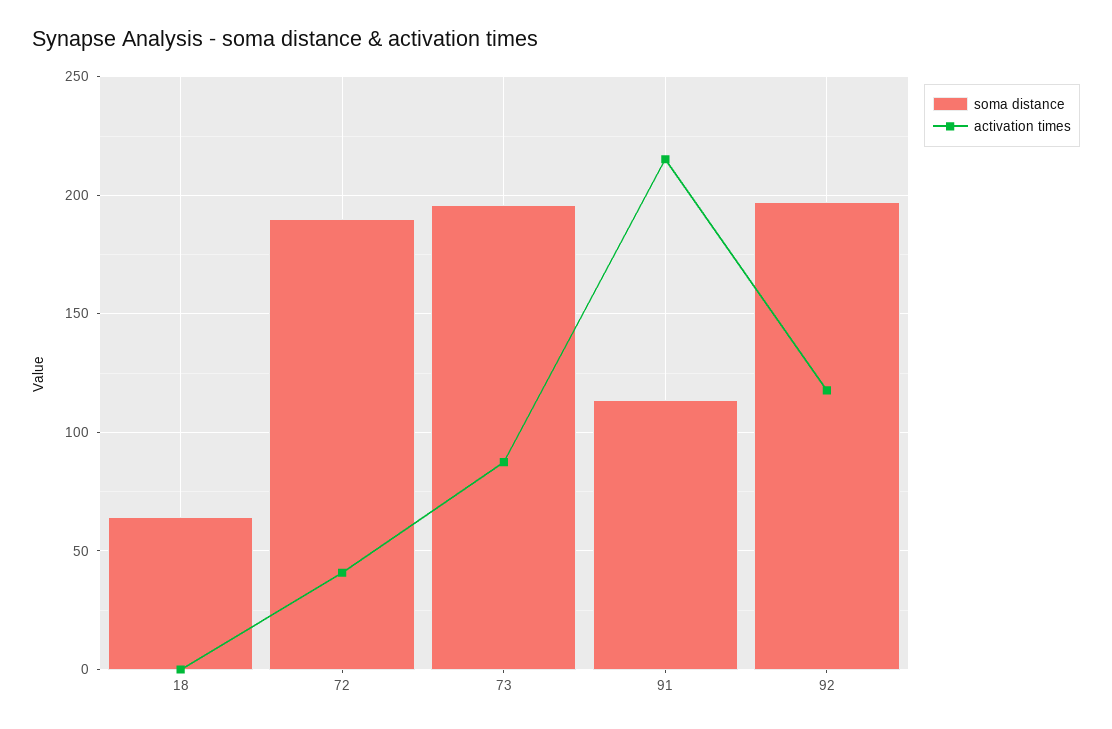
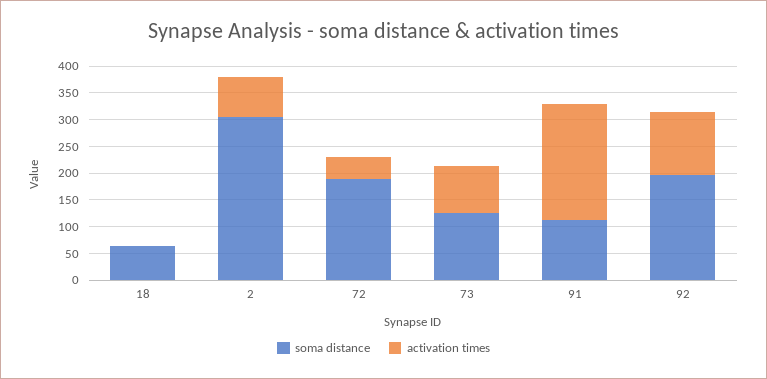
  {
    "soma distance": {
      "18": 65,
      "72": 190,
-     "73": 195,
+     "73": 125,
      "91": 115,
-     "92": 195
+     "92": 195,
+     "2": 300
    },
    "activation times": {
      "18": 0,
      "72": 40,
      "73": 90,
      "91": 215,
-     "92": 120
+     "92": 120,
+     "2": 75
    }
  }

